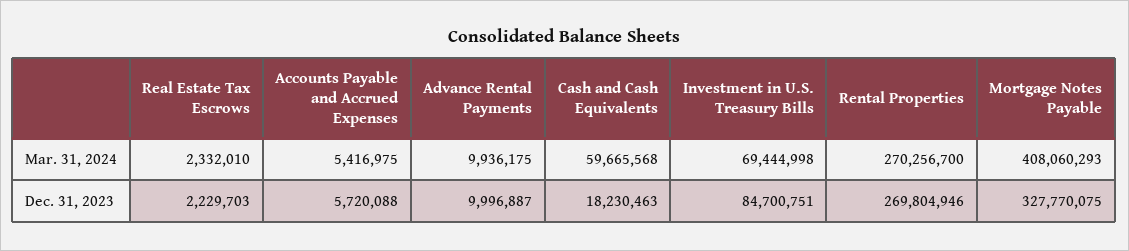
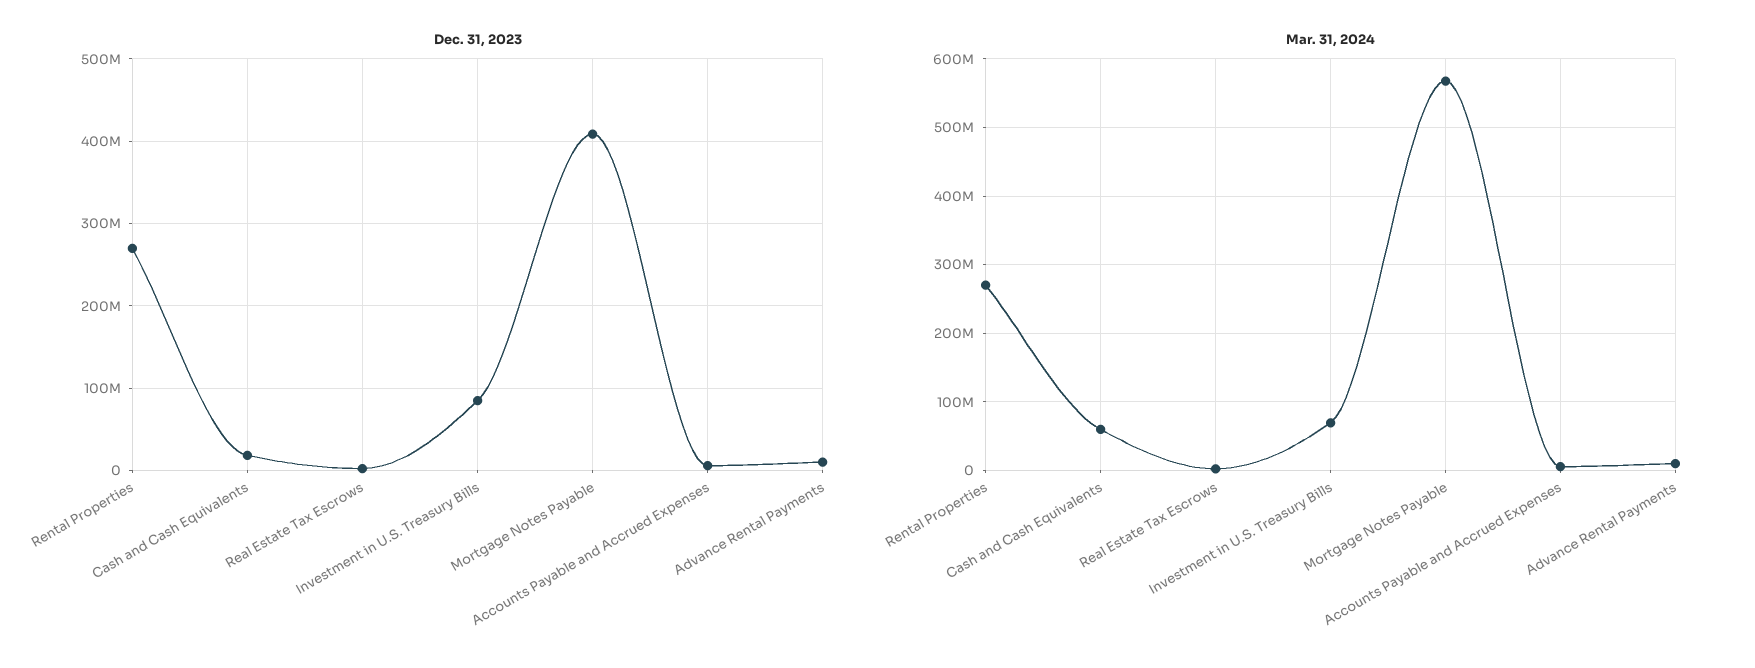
  {
    "Mar. 31, 2024": {
      "Real Estate Tax Escrows": 2332010,
      "Accounts Payable and Accrued Expenses": 5416975,
      "Advance Rental Payments": 9936175,
      "Cash and Cash Equivalents": 59665568,
      "Investment in U.S. Treasury Bills": 69444998,
      "Rental Properties": 270256700,
-     "Mortgage Notes Payable": 408060293
+     "Mortgage Notes Payable": 570000000
    },
    "Dec. 31, 2023": {
      "Real Estate Tax Escrows": 2229703,
      "Accounts Payable and Accrued Expenses": 5720088,
      "Advance Rental Payments": 9996887,
      "Cash and Cash Equivalents": 18230463,
      "Investment in U.S. Treasury Bills": 84700751,
      "Rental Properties": 269804946,
-     "Mortgage Notes Payable": 327770075
+     "Mortgage Notes Payable": 410000000
    }
  }

